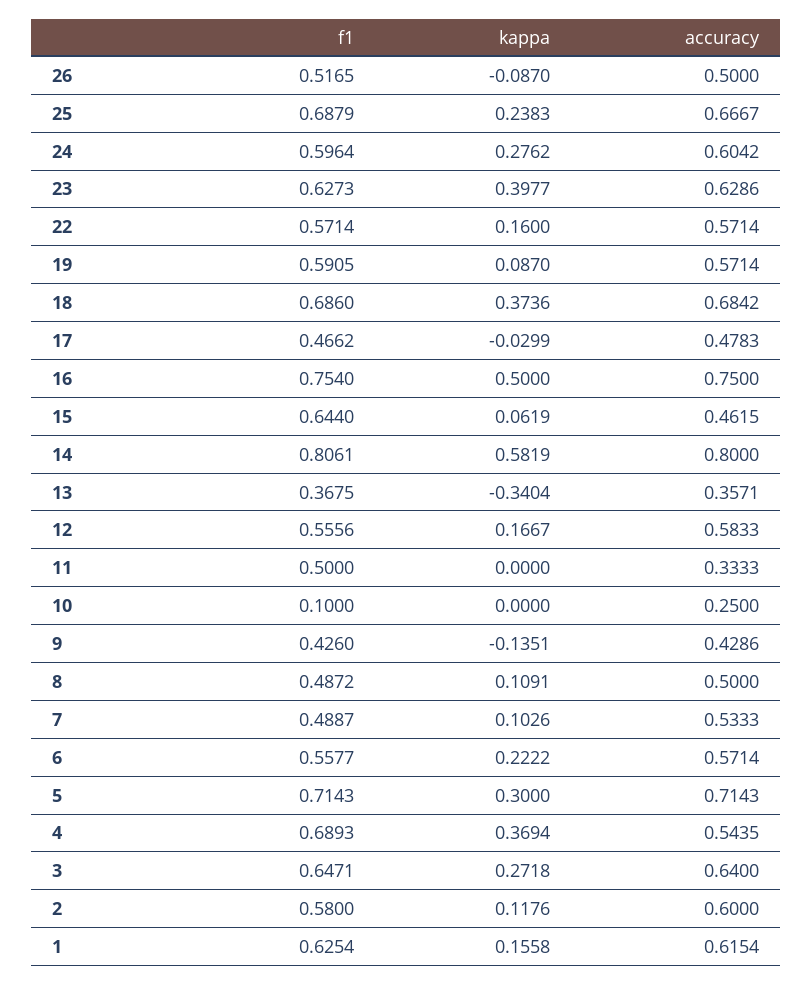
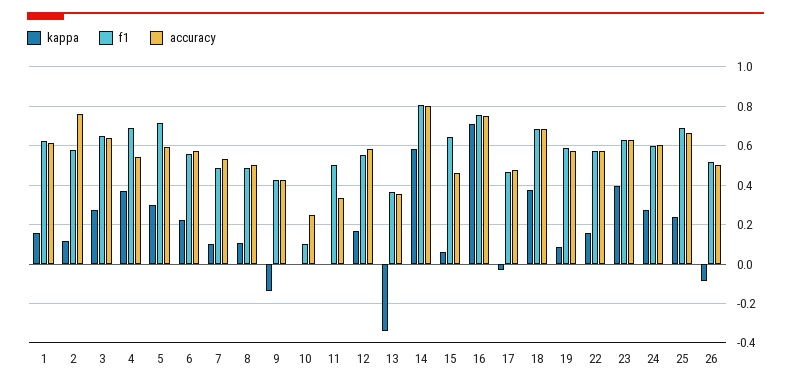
  {
    "f1": {
      "26": 0.5165,
      "25": 0.6879,
      "24": 0.5964,
      "23": 0.6273,
      "22": 0.5714,
      "19": 0.5905,
      "18": 0.686,
      "17": 0.4662,
      "16": 0.754,
      "15": 0.644,
      "14": 0.8061,
      "13": 0.3675,
      "12": 0.5556,
      "11": 0.5,
      "10": 0.1,
      "9": 0.426,
      "8": 0.4872,
      "7": 0.4887,
      "6": 0.5577,
      "5": 0.7143,
      "4": 0.6893,
      "3": 0.6471,
      "2": 0.58,
      "1": 0.6254
    },
    "kappa": {
      "26": -0.087,
      "25": 0.2383,
      "24": 0.2762,
      "23": 0.3977,
      "22": 0.16,
      "19": 0.087,
      "18": 0.3736,
      "17": -0.0299,
-     "16": 0.5,
+     "16": 0.7,
      "15": 0.0619,
      "14": 0.5819,
      "13": -0.3404,
      "12": 0.1667,
      "11": 0,
      "10": 0,
      "9": -0.1351,
      "8": 0.1091,
      "7": 0.1026,
      "6": 0.2222,
      "5": 0.3,
      "4": 0.3694,
      "3": 0.2718,
      "2": 0.1176,
      "1": 0.1558
    },
    "accuracy": {
      "26": 0.5,
      "25": 0.6667,
      "24": 0.6042,
      "23": 0.6286,
      "22": 0.5714,
      "19": 0.5714,
      "18": 0.6842,
      "17": 0.4783,
      "16": 0.75,
      "15": 0.4615,
      "14": 0.8,
      "13": 0.3571,
      "12": 0.5833,
      "11": 0.3333,
      "10": 0.25,
      "9": 0.4286,
      "8": 0.5,
      "7": 0.5333,
      "6": 0.5714,
-     "5": 0.7143,
+     "5": 0.6,
      "4": 0.5435,
      "3": 0.64,
-     "2": 0.6,
+     "2": 0.75,
      "1": 0.6154
    }
  }

